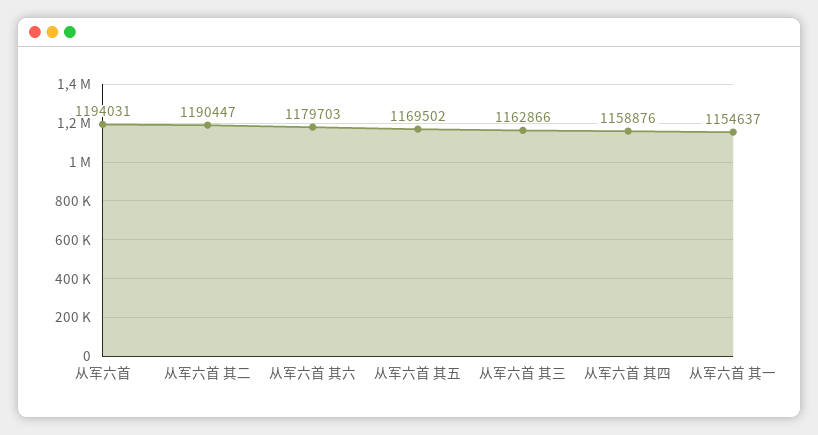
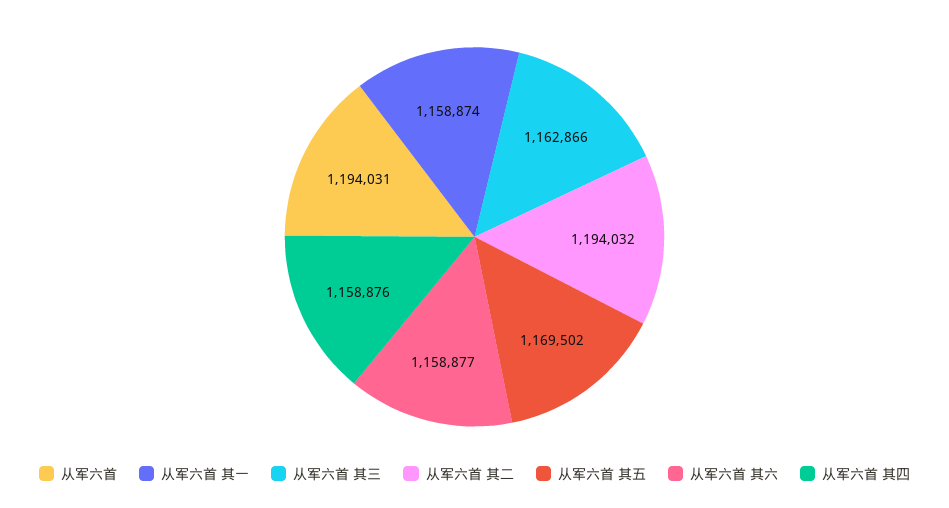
  {
    "从军六首": 1194031,
-   "从军六首 其二": 1190447,
+   "从军六首 其二": 1194032,
-   "从军六首 其六": 1179703,
+   "从军六首 其六": 1158877,
    "从军六首 其五": 1169502,
    "从军六首 其三": 1162866,
    "从军六首 其四": 1158876,
-   "从军六首 其一": 1154637
+   "从军六首 其一": 1158874
  }

